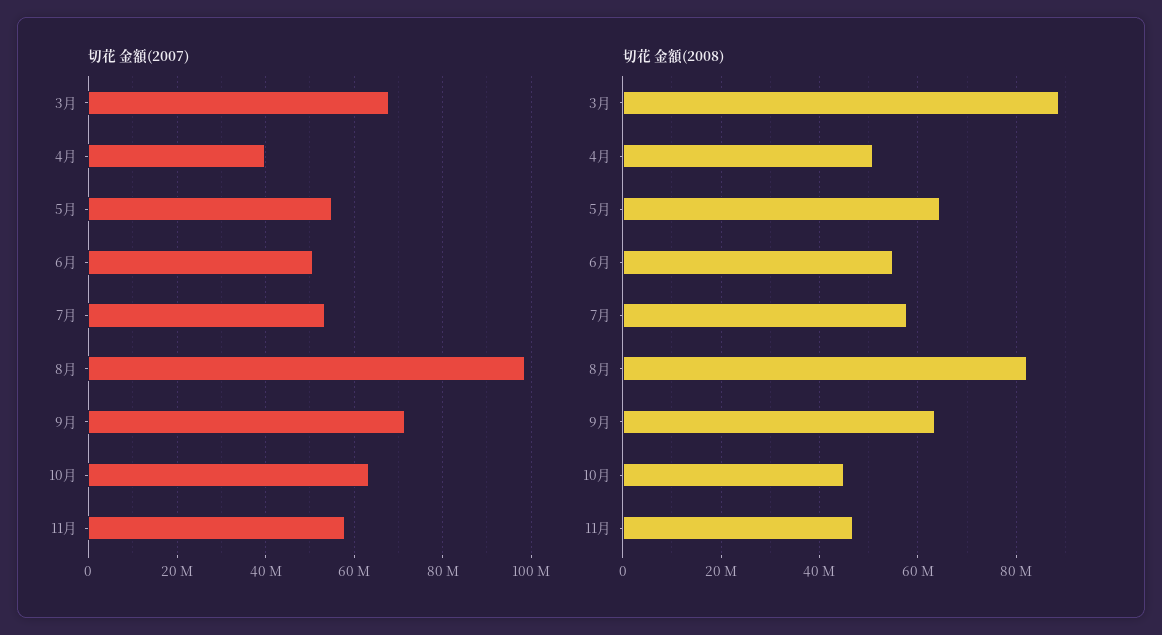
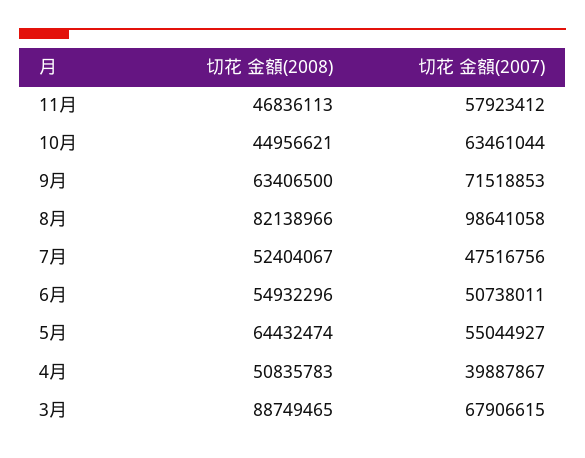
  {
    "切花 金額(2007)": {
      "3月": 67906615,
      "4月": 39887867,
      "5月": 55044927,
      "6月": 50738011,
-     "7月": 54000000,
+     "7月": 47516756,
      "8月": 98641058,
      "9月": 71518853,
      "10月": 63461044,
      "11月": 57923412
    },
    "切花 金額(2008)": {
      "3月": 88749465,
      "4月": 50835783,
      "5月": 64432474,
      "6月": 54932296,
-     "7月": 58000000,
+     "7月": 52404067,
      "8月": 82138966,
      "9月": 63406500,
      "10月": 44956621,
      "11月": 46836113
    }
  }

